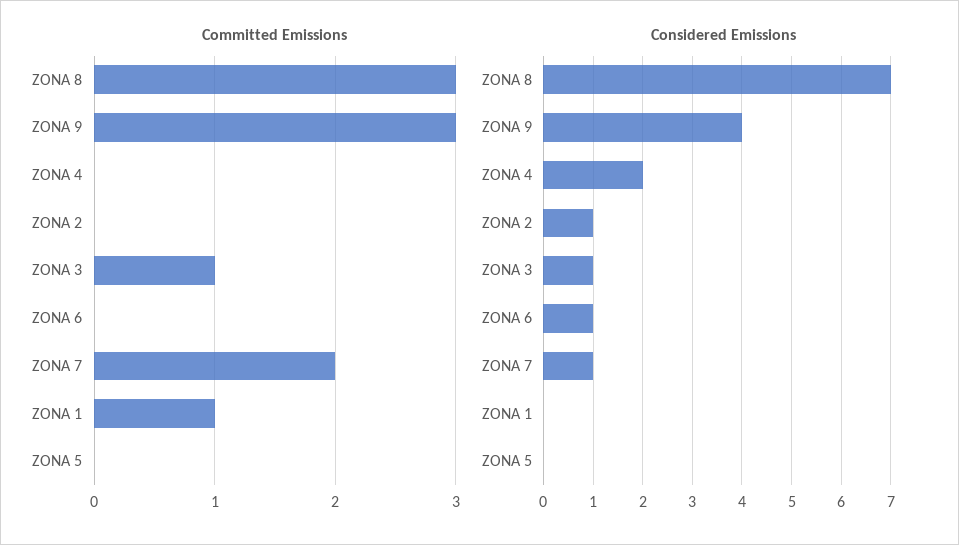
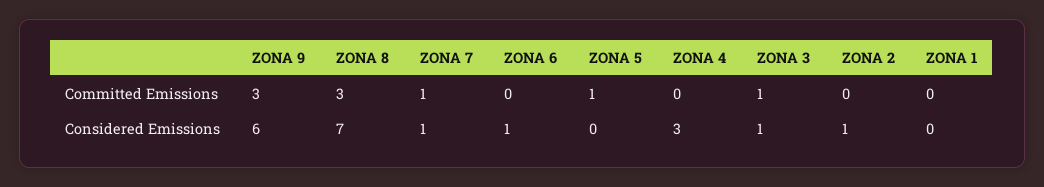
  {
    "Committed Emissions": {
      "ZONA 8": 3,
      "ZONA 9": 3,
      "ZONA 4": 0,
      "ZONA 2": 0,
      "ZONA 3": 1,
      "ZONA 6": 0,
-     "ZONA 7": 2,
+     "ZONA 7": 1,
-     "ZONA 1": 1,
+     "ZONA 1": 0,
-     "ZONA 5": 0
+     "ZONA 5": 1
    },
    "Considered Emissions": {
      "ZONA 8": 7,
-     "ZONA 9": 4,
+     "ZONA 9": 6,
-     "ZONA 4": 2,
+     "ZONA 4": 3,
      "ZONA 2": 1,
      "ZONA 3": 1,
      "ZONA 6": 1,
      "ZONA 7": 1,
      "ZONA 1": 0,
      "ZONA 5": 0
    }
  }

